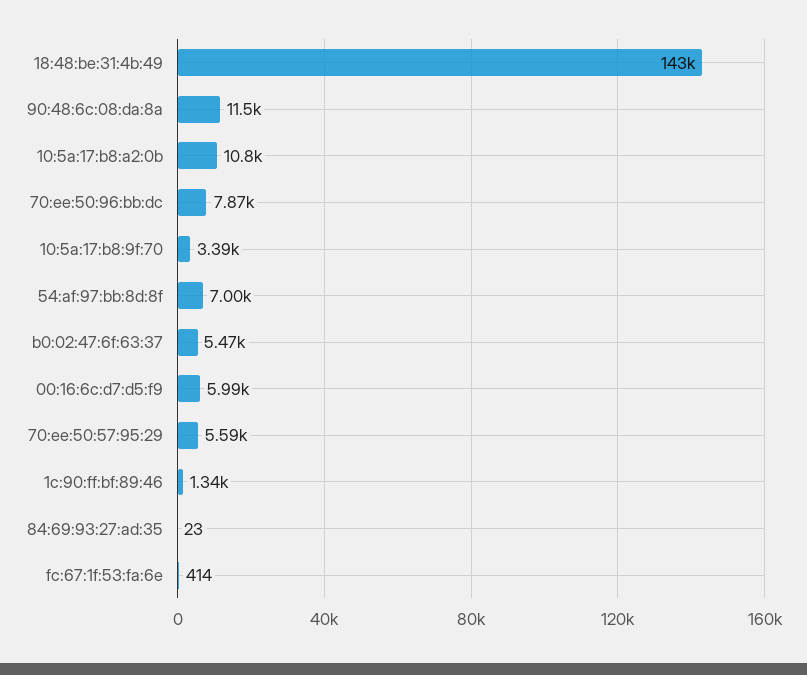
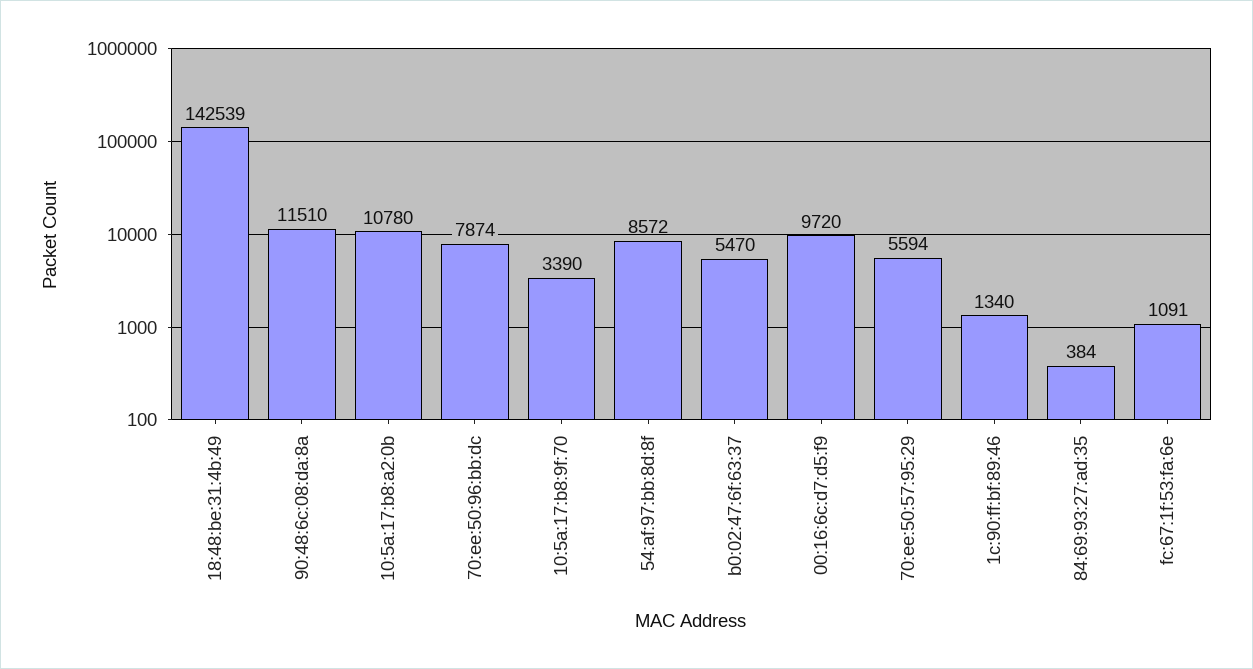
  {
    "18:48:be:31:4b:49": 142539,
    "90:48:6c:08:da:8a": 11510,
    "10:5a:17:b8:a2:0b": 10780,
    "70:ee:50:96:bb:dc": 7874,
    "10:5a:17:b8:9f:70": 3390,
-   "54:af:97:bb:8d:8f": 7000,
+   "54:af:97:bb:8d:8f": 8572,
    "b0:02:47:6f:63:37": 5470,
-   "00:16:6c:d7:d5:f9": 5990,
+   "00:16:6c:d7:d5:f9": 9720,
    "70:ee:50:57:95:29": 5594,
    "1c:90:ff:bf:89:46": 1340,
-   "84:69:93:27:ad:35": 23,
+   "84:69:93:27:ad:35": 384,
-   "fc:67:1f:53:fa:6e": 414
+   "fc:67:1f:53:fa:6e": 1091
  }

